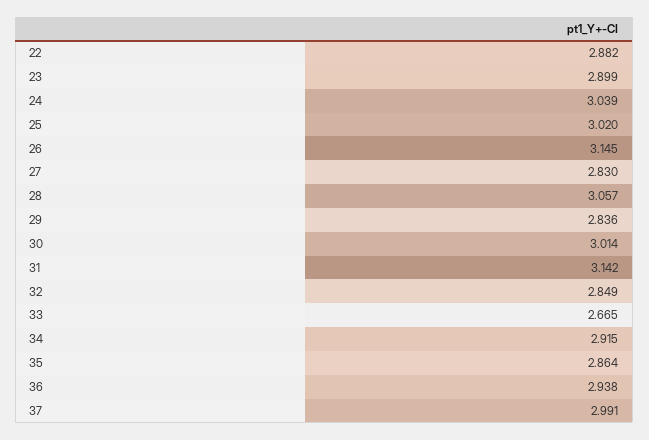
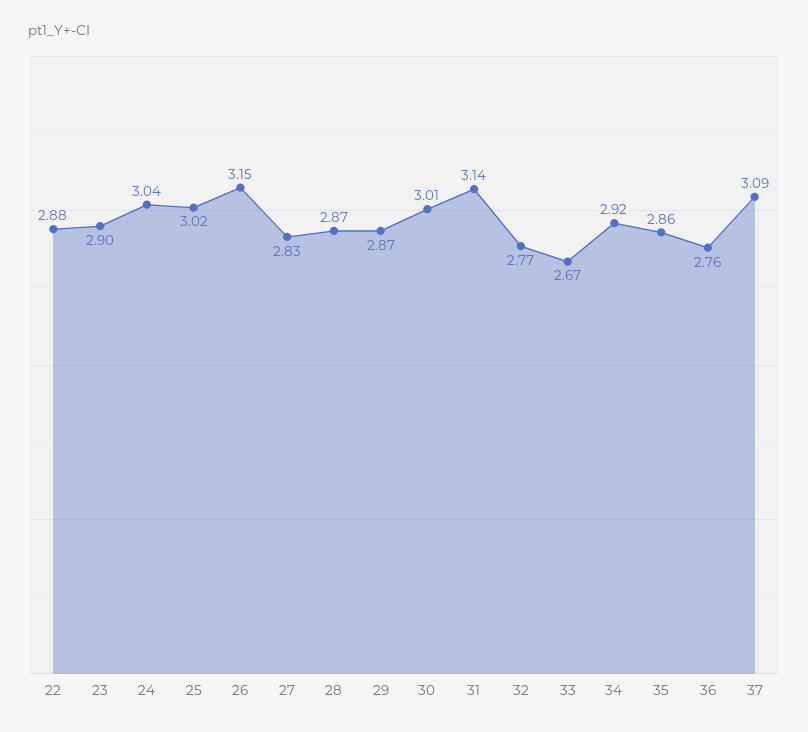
  {
    "22": 2.882,
    "23": 2.899,
    "24": 3.039,
    "25": 3.02,
    "26": 3.145,
    "27": 2.83,
-   "28": 3.057,
+   "28": 2.87,
-   "29": 2.836,
+   "29": 2.87,
    "30": 3.014,
    "31": 3.142,
-   "32": 2.849,
+   "32": 2.77,
    "33": 2.665,
    "34": 2.915,
    "35": 2.864,
-   "36": 2.938,
+   "36": 2.76,
-   "37": 2.991
+   "37": 3.09
  }

